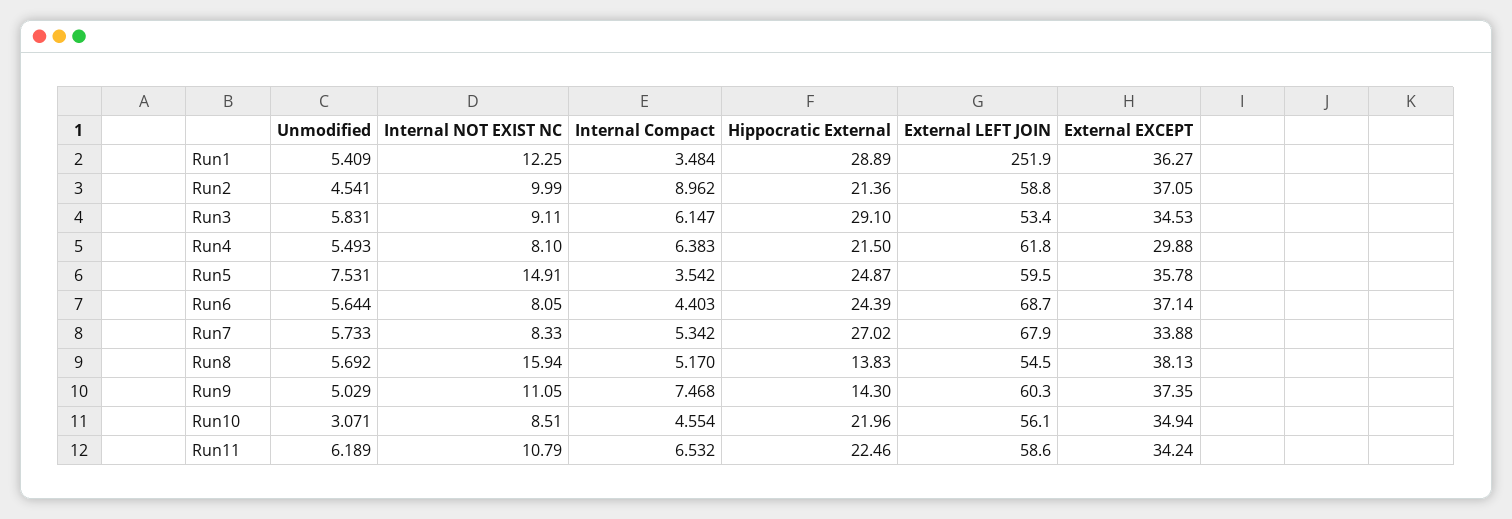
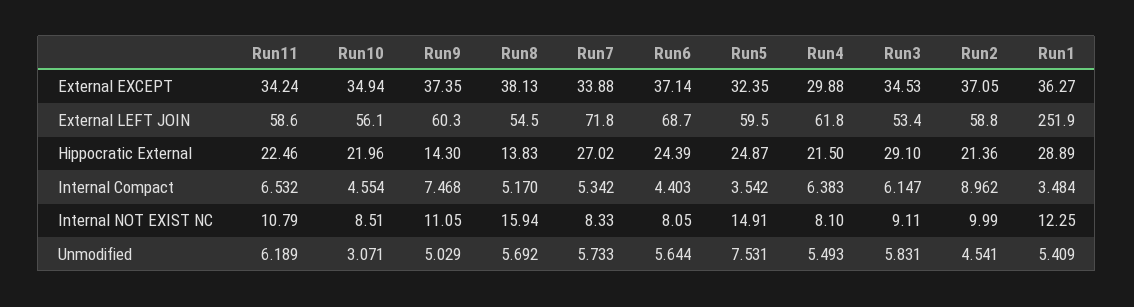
  {
    "Unmodified": {
      "Run1": 5.409,
      "Run2": 4.541,
      "Run3": 5.831,
      "Run4": 5.493,
      "Run5": 7.531,
      "Run6": 5.644,
      "Run7": 5.733,
      "Run8": 5.692,
      "Run9": 5.029,
      "Run10": 3.071,
      "Run11": 6.189
    },
    "Internal NOT EXIST NC": {
      "Run1": 12.25,
      "Run2": 9.99,
      "Run3": 9.11,
      "Run4": 8.1,
      "Run5": 14.91,
      "Run6": 8.05,
      "Run7": 8.33,
      "Run8": 15.94,
      "Run9": 11.05,
      "Run10": 8.51,
      "Run11": 10.79
    },
    "Internal Compact": {
      "Run1": 3.484,
      "Run2": 8.962,
      "Run3": 6.147,
      "Run4": 6.383,
      "Run5": 3.542,
      "Run6": 4.403,
      "Run7": 5.342,
      "Run8": 5.17,
      "Run9": 7.468,
      "Run10": 4.554,
      "Run11": 6.532
    },
    "Hippocratic External": {
      "Run1": 28.89,
      "Run2": 21.36,
      "Run3": 29.1,
      "Run4": 21.5,
      "Run5": 24.87,
      "Run6": 24.39,
      "Run7": 27.02,
      "Run8": 13.83,
      "Run9": 14.3,
      "Run10": 21.96,
      "Run11": 22.46
    },
    "External LEFT JOIN": {
      "Run1": 251.9,
      "Run2": 58.8,
      "Run3": 53.4,
      "Run4": 61.8,
      "Run5": 59.5,
      "Run6": 68.7,
-     "Run7": 67.9,
+     "Run7": 71.8,
      "Run8": 54.5,
      "Run9": 60.3,
      "Run10": 56.1,
      "Run11": 58.6
    },
    "External EXCEPT": {
      "Run1": 36.27,
      "Run2": 37.05,
      "Run3": 34.53,
      "Run4": 29.88,
-     "Run5": 35.78,
+     "Run5": 32.35,
      "Run6": 37.14,
      "Run7": 33.88,
      "Run8": 38.13,
      "Run9": 37.35,
      "Run10": 34.94,
      "Run11": 34.24
    }
  }

